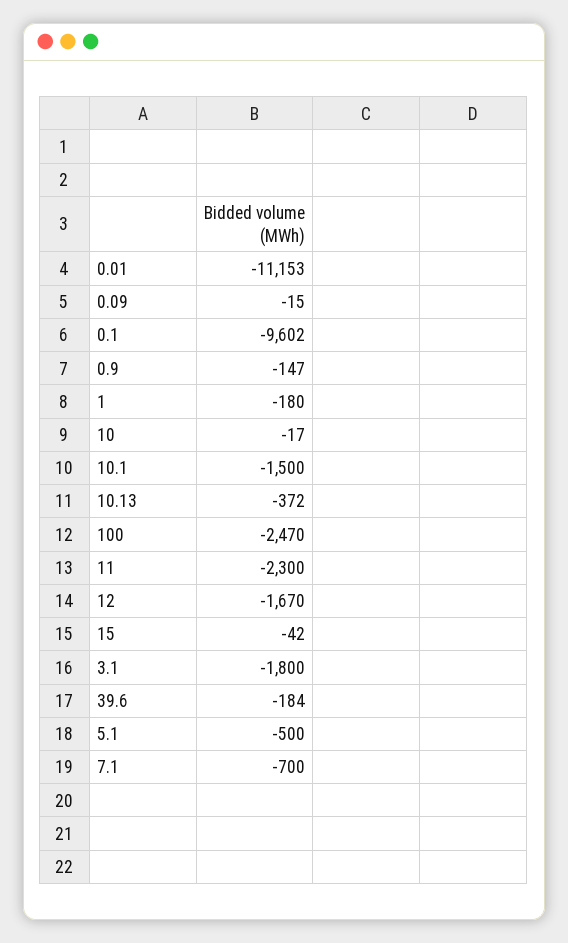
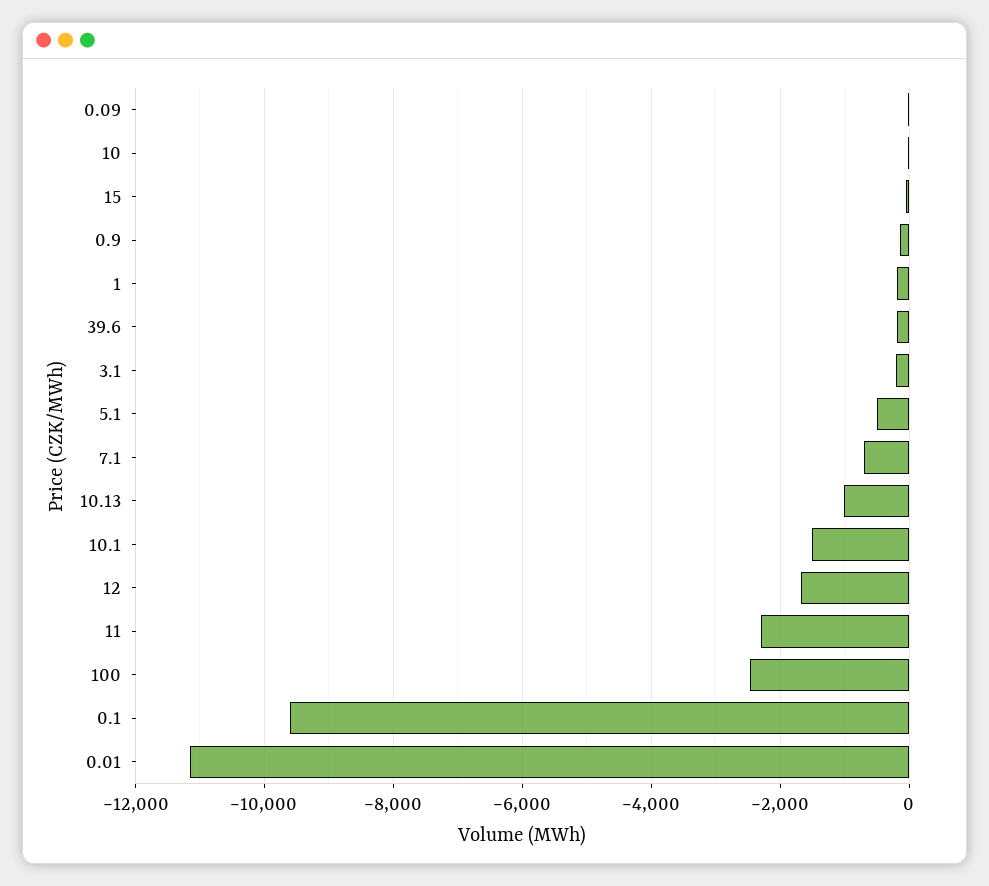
  {
    "0.01": -11153,
    "0.09": -15,
    "0.1": -9602,
    "0.9": -147,
    "1": -180,
    "10": -17,
    "10.1": -1500,
-   "10.13": -372,
+   "10.13": -1000,
    "100": -2470,
    "11": -2300,
    "12": -1670,
    "15": -42,
-   "3.1": -1800,
+   "3.1": -200,
    "39.6": -184,
    "5.1": -500,
    "7.1": -700
  }

